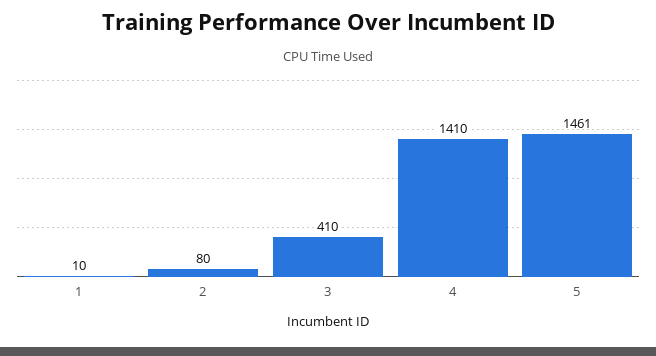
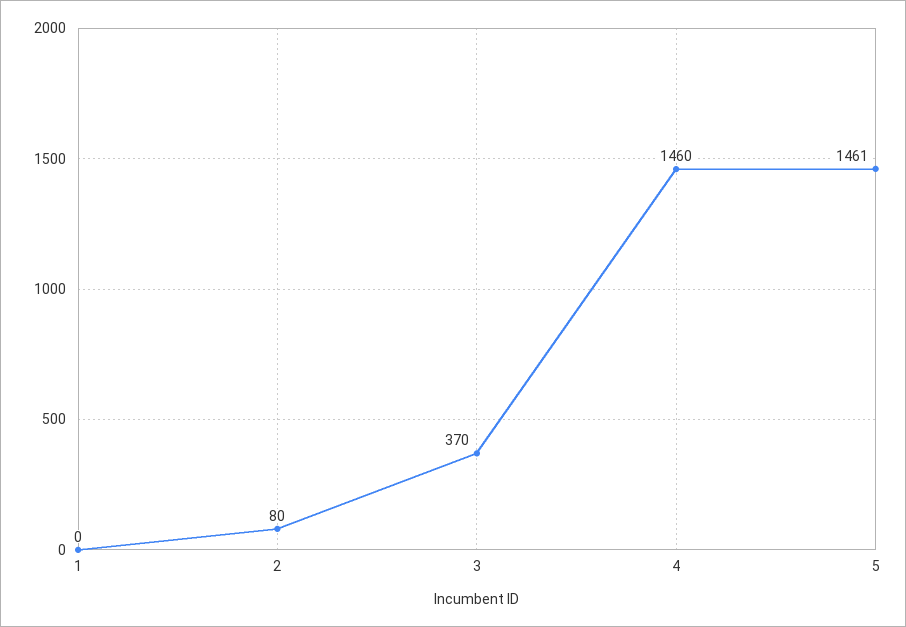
  {
-   "1": 10,
+   "1": 0,
    "2": 80,
-   "3": 410,
+   "3": 370,
-   "4": 1410,
+   "4": 1460,
    "5": 1461
  }

